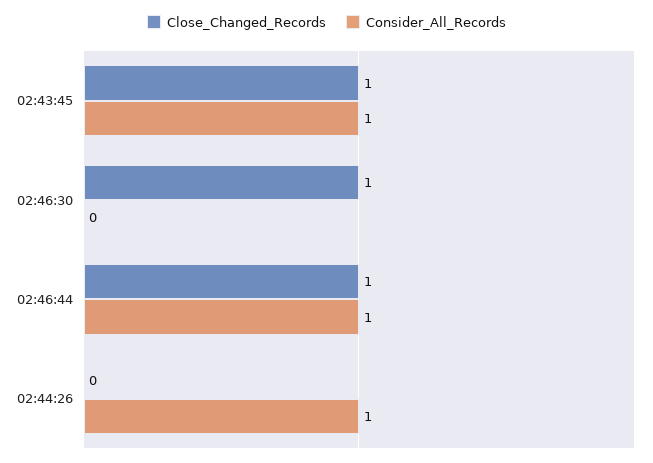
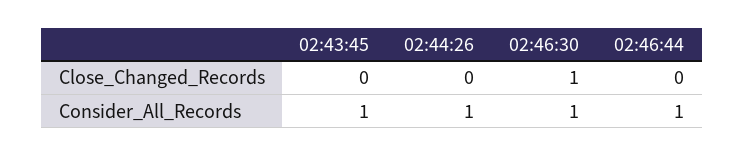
  {
    "Close_Changed_Records": {
-     "02:43:45": 1,
+     "02:43:45": 0,
      "02:46:30": 1,
-     "02:46:44": 1,
+     "02:46:44": 0,
      "02:44:26": 0
    },
    "Consider_All_Records": {
      "02:43:45": 1,
-     "02:46:30": 0,
+     "02:46:30": 1,
      "02:46:44": 1,
      "02:44:26": 1
    }
  }

